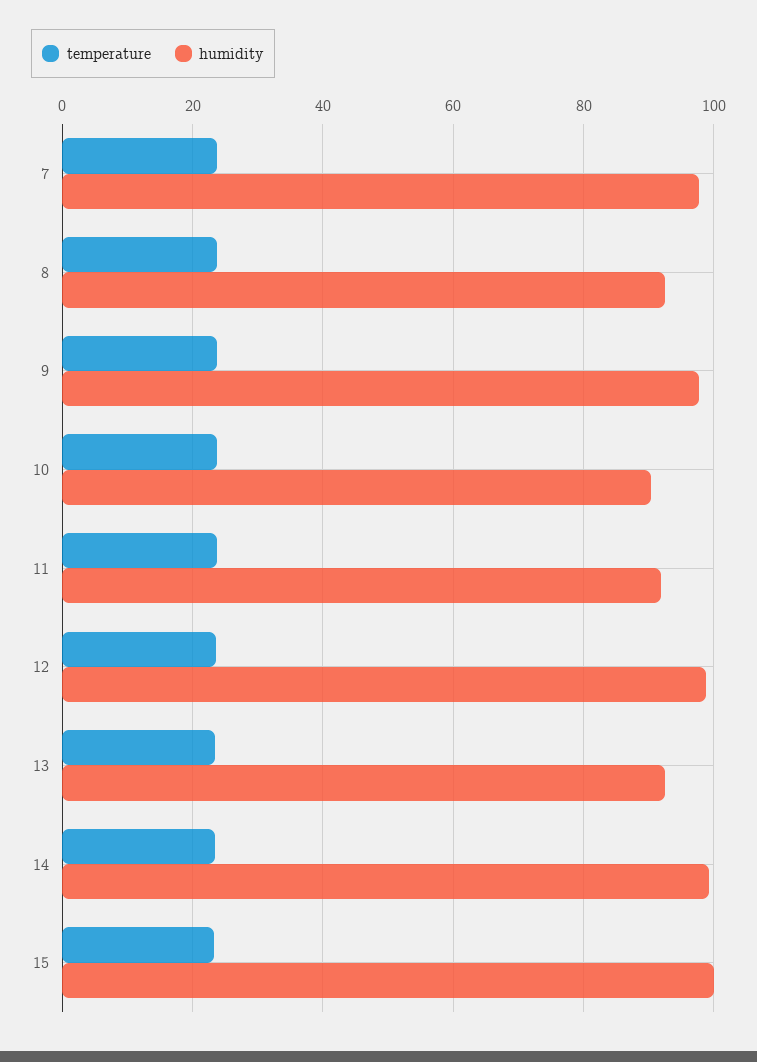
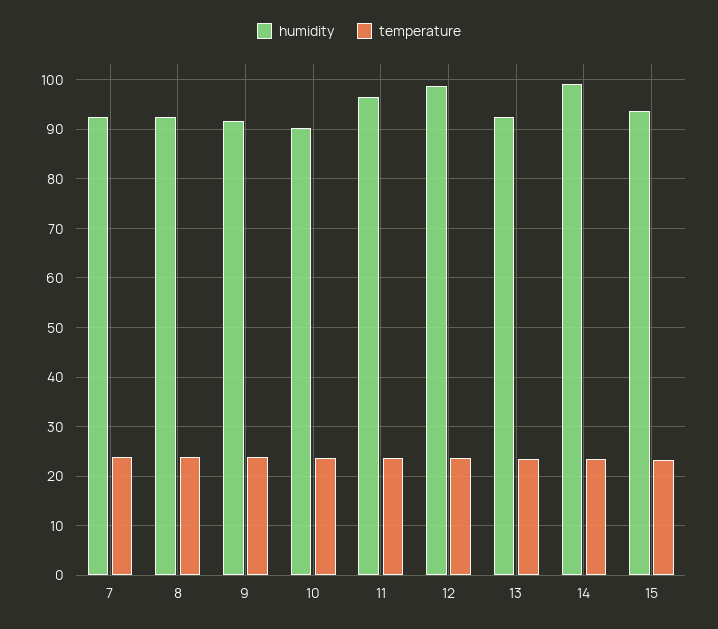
  {
    "temperature": {
      "7": 24,
      "8": 24,
      "9": 24,
      "10": 24,
      "11": 24,
      "12": 24,
      "13": 24,
      "14": 24,
      "15": 24
    },
    "humidity": {
-     "7": 98,
+     "7": 92,
      "8": 92,
-     "9": 98,
+     "9": 92,
      "10": 90,
-     "11": 92,
+     "11": 96,
      "12": 98,
      "13": 92,
      "14": 100,
-     "15": 100
+     "15": 94
    }
  }

